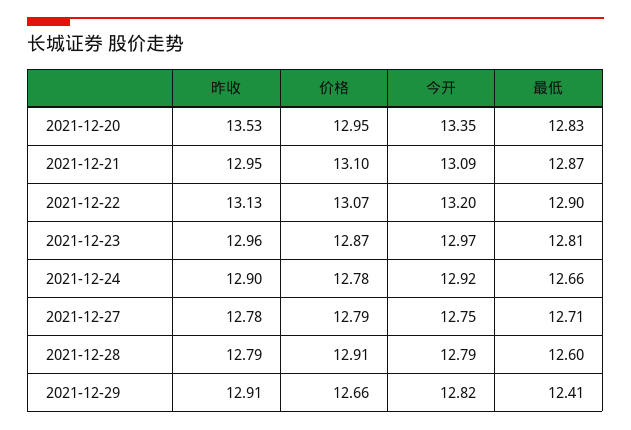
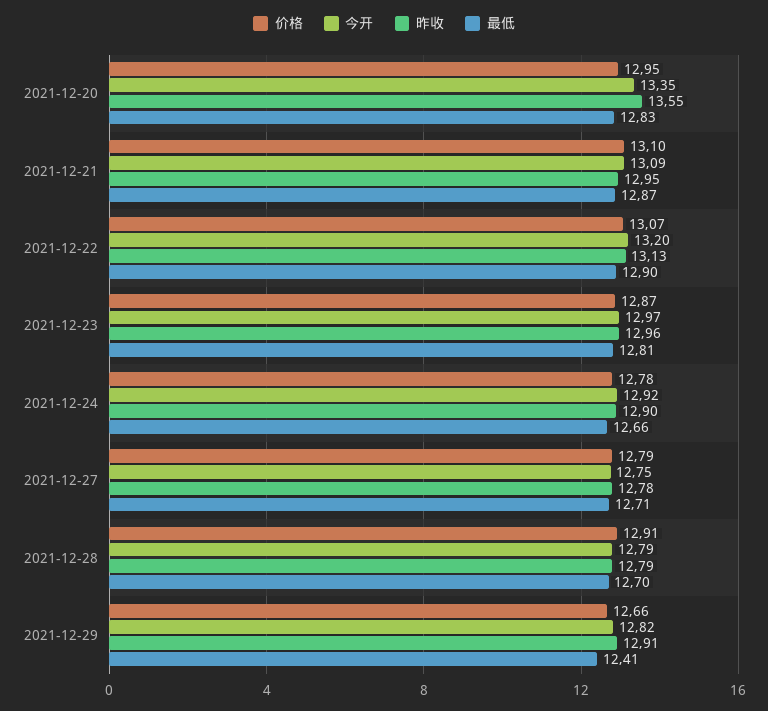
  {
    "昨收": {
-     "2021-12-20": 13.53,
+     "2021-12-20": 13.55,
      "2021-12-21": 12.95,
      "2021-12-22": 13.13,
      "2021-12-23": 12.96,
      "2021-12-24": 12.9,
      "2021-12-27": 12.78,
      "2021-12-28": 12.79,
      "2021-12-29": 12.91
    },
    "价格": {
      "2021-12-20": 12.95,
      "2021-12-21": 13.1,
      "2021-12-22": 13.07,
      "2021-12-23": 12.87,
      "2021-12-24": 12.78,
      "2021-12-27": 12.79,
      "2021-12-28": 12.91,
      "2021-12-29": 12.66
    },
    "今开": {
      "2021-12-20": 13.35,
      "2021-12-21": 13.09,
      "2021-12-22": 13.2,
      "2021-12-23": 12.97,
      "2021-12-24": 12.92,
      "2021-12-27": 12.75,
      "2021-12-28": 12.79,
      "2021-12-29": 12.82
    },
    "最低": {
      "2021-12-20": 12.83,
      "2021-12-21": 12.87,
      "2021-12-22": 12.9,
      "2021-12-23": 12.81,
      "2021-12-24": 12.66,
      "2021-12-27": 12.71,
-     "2021-12-28": 12.6,
+     "2021-12-28": 12.7,
      "2021-12-29": 12.41
    }
  }

